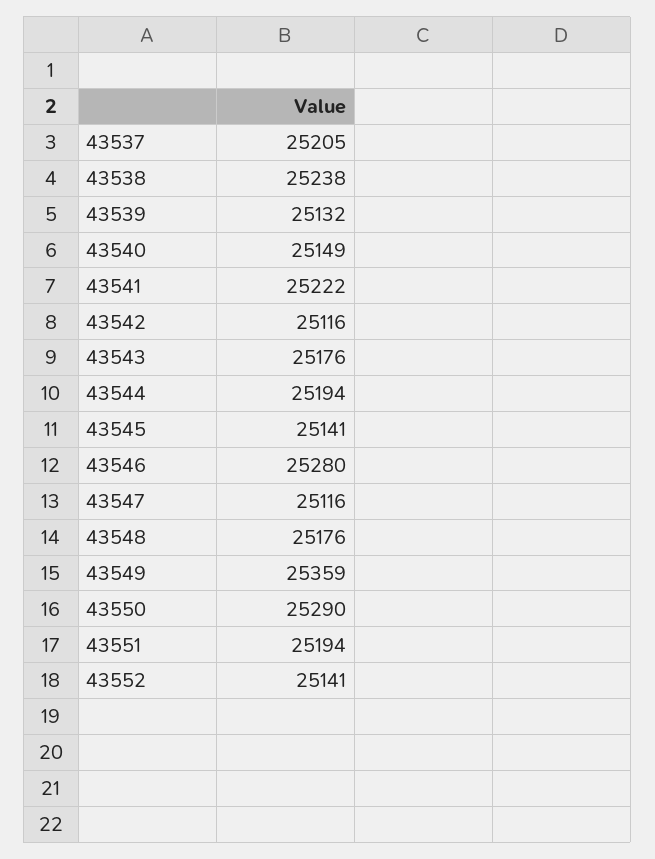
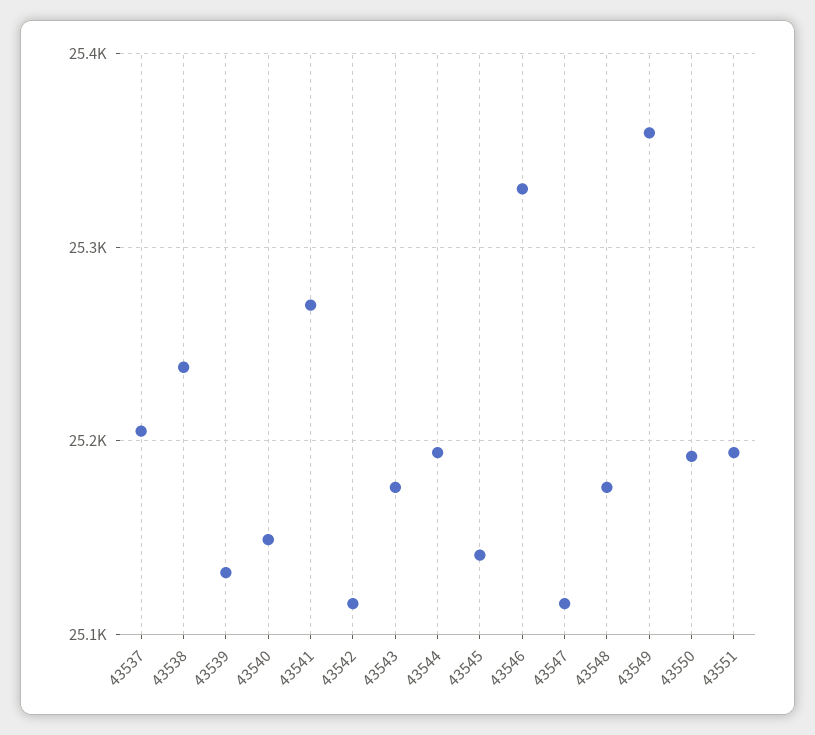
  {
    "43537": 25205,
    "43538": 25238,
    "43539": 25132,
    "43540": 25149,
-   "43541": 25222,
+   "43541": 25270,
    "43542": 25116,
    "43543": 25176,
    "43544": 25194,
    "43545": 25141,
-   "43546": 25280,
+   "43546": 25330,
    "43547": 25116,
    "43548": 25176,
    "43549": 25359,
-   "43550": 25290,
+   "43550": 25190,
-   "43551": 25194,
+   "43551": 25194
-   "43552": 25141
  }

